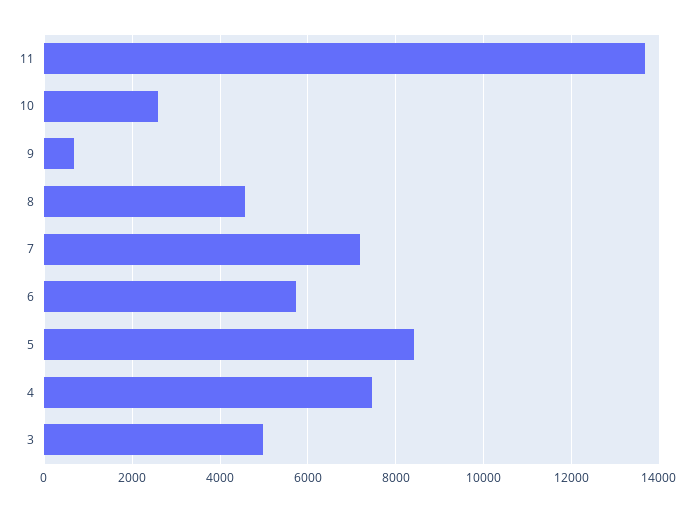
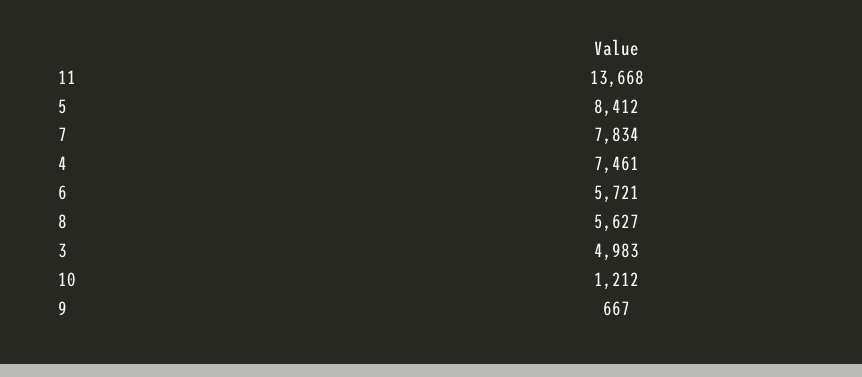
  {
    "11": 13668,
-   "10": 2600,
+   "10": 1212,
    "9": 667,
-   "8": 4600,
+   "8": 5627,
-   "7": 7200,
+   "7": 7834,
    "6": 5721,
    "5": 8412,
    "4": 7461,
    "3": 4983
  }

